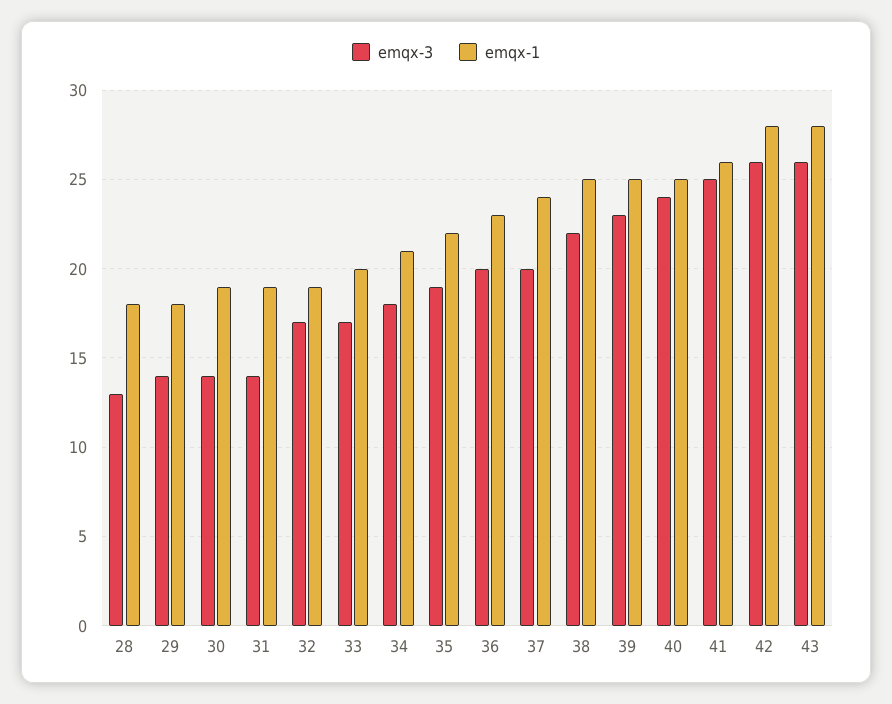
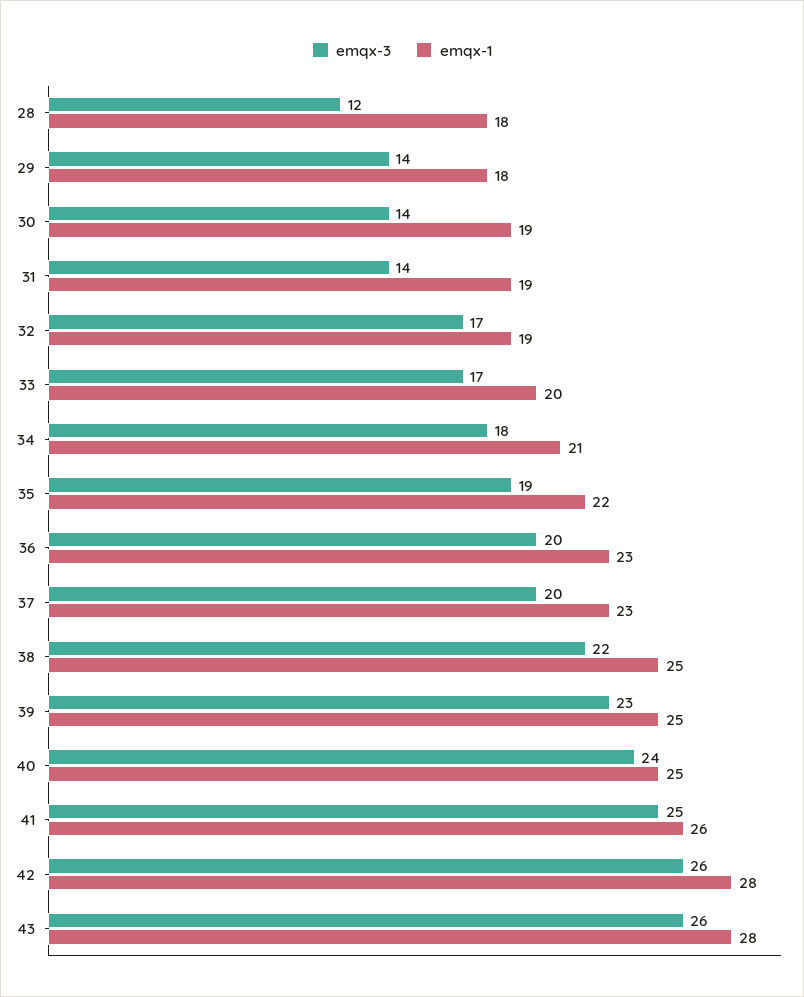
  {
    "emqx-3": {
-     "28": 13,
+     "28": 12,
      "29": 14,
      "30": 14,
      "31": 14,
      "32": 17,
      "33": 17,
      "34": 18,
      "35": 19,
      "36": 20,
      "37": 20,
      "38": 22,
      "39": 23,
      "40": 24,
      "41": 25,
      "42": 26,
      "43": 26
    },
    "emqx-1": {
      "28": 18,
      "29": 18,
      "30": 19,
      "31": 19,
      "32": 19,
      "33": 20,
      "34": 21,
      "35": 22,
      "36": 23,
-     "37": 24,
+     "37": 23,
      "38": 25,
      "39": 25,
      "40": 25,
      "41": 26,
      "42": 28,
      "43": 28
    }
  }

